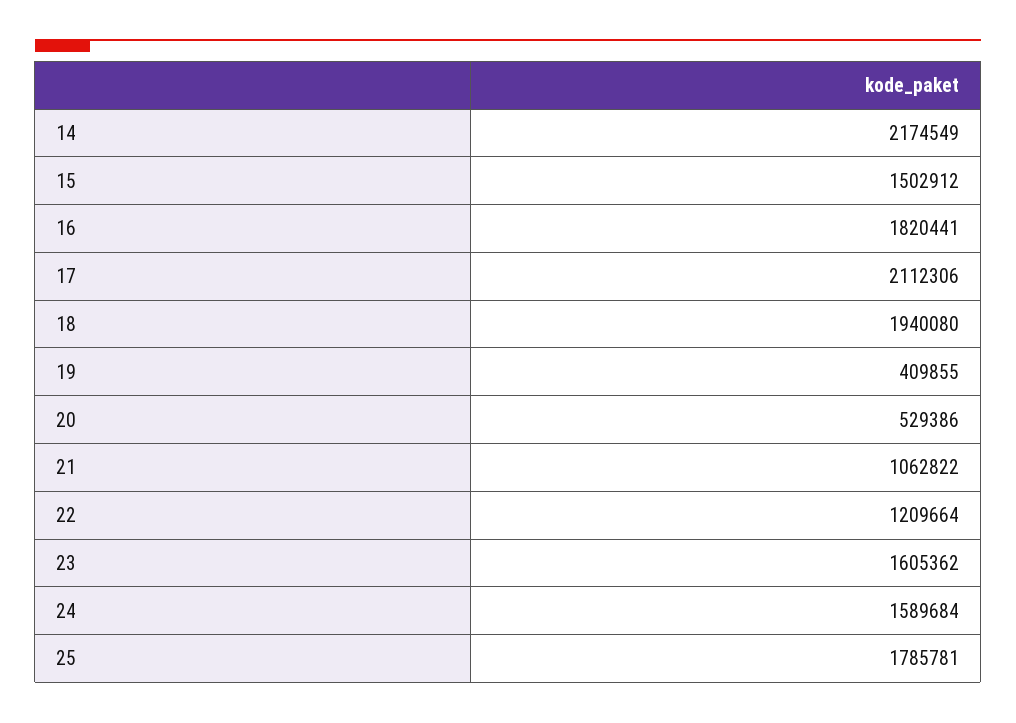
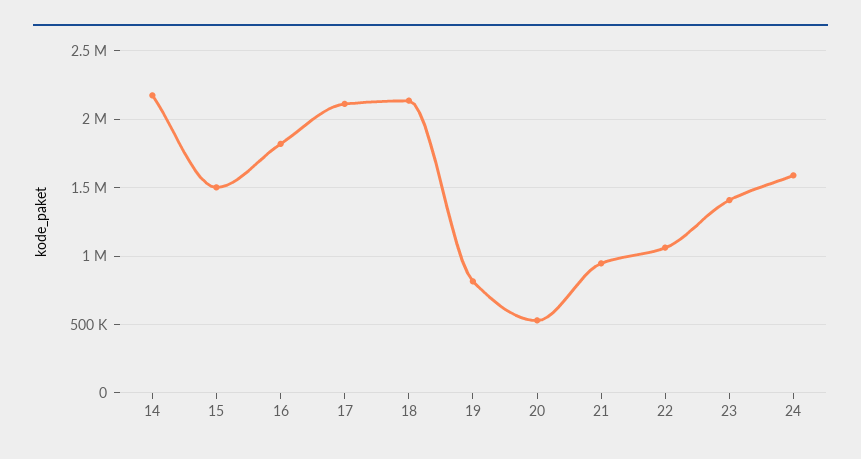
  {
    "14": 2174549,
    "15": 1502912,
    "16": 1820441,
    "17": 2112306,
-   "18": 1940080,
+   "18": 2150000,
-   "19": 409855,
+   "19": 800000,
    "20": 529386,
-   "21": 1062822,
+   "21": 950000,
-   "22": 1209664,
+   "22": 1050000,
-   "23": 1605362,
+   "23": 1400000,
-   "24": 1589684,
+   "24": 1589684
-   "25": 1785781
  }

